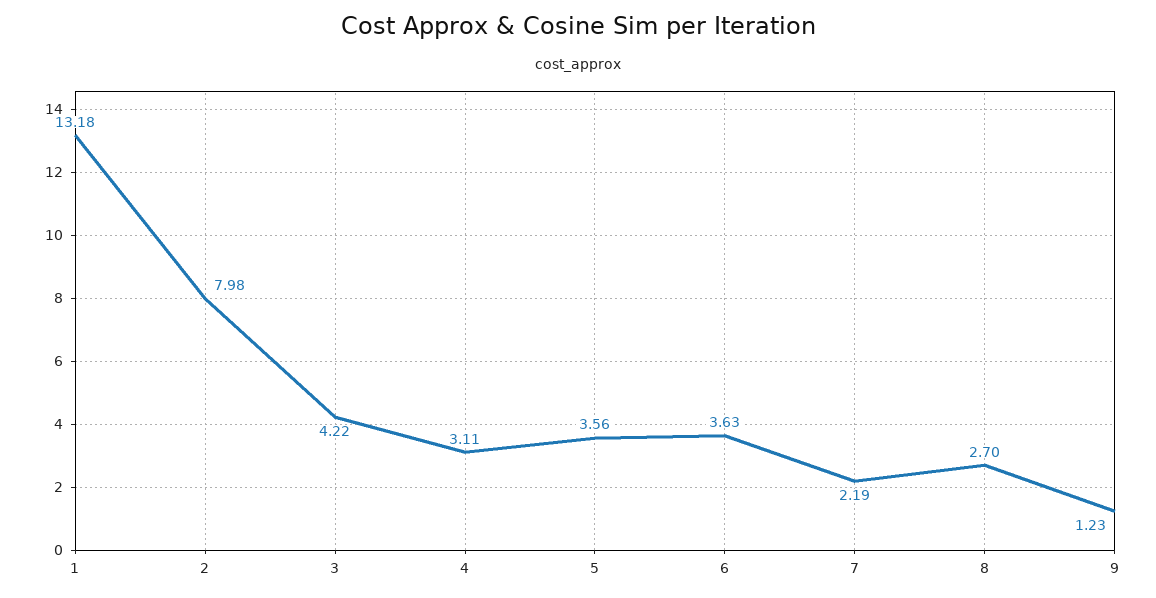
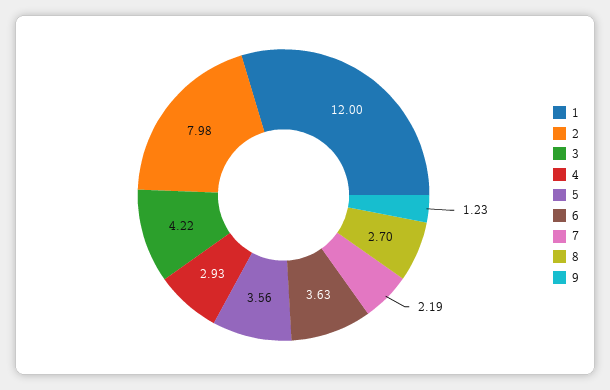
  {
-   "1": 13.18,
+   "1": 12,
    "2": 7.98,
    "3": 4.22,
-   "4": 3.11,
+   "4": 2.93,
    "5": 3.56,
    "6": 3.63,
    "7": 2.19,
    "8": 2.7,
    "9": 1.23
  }

